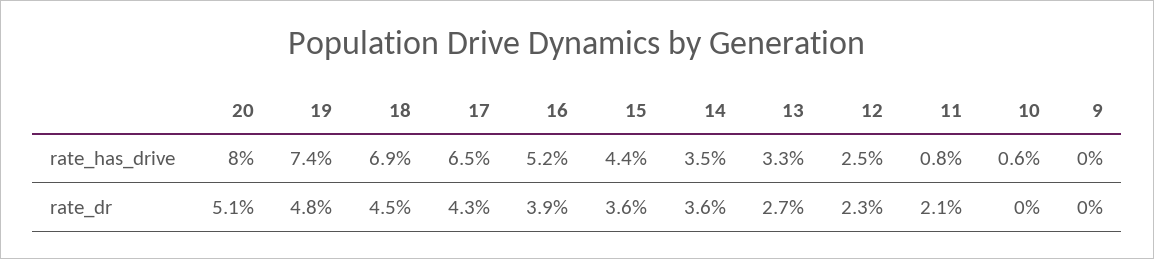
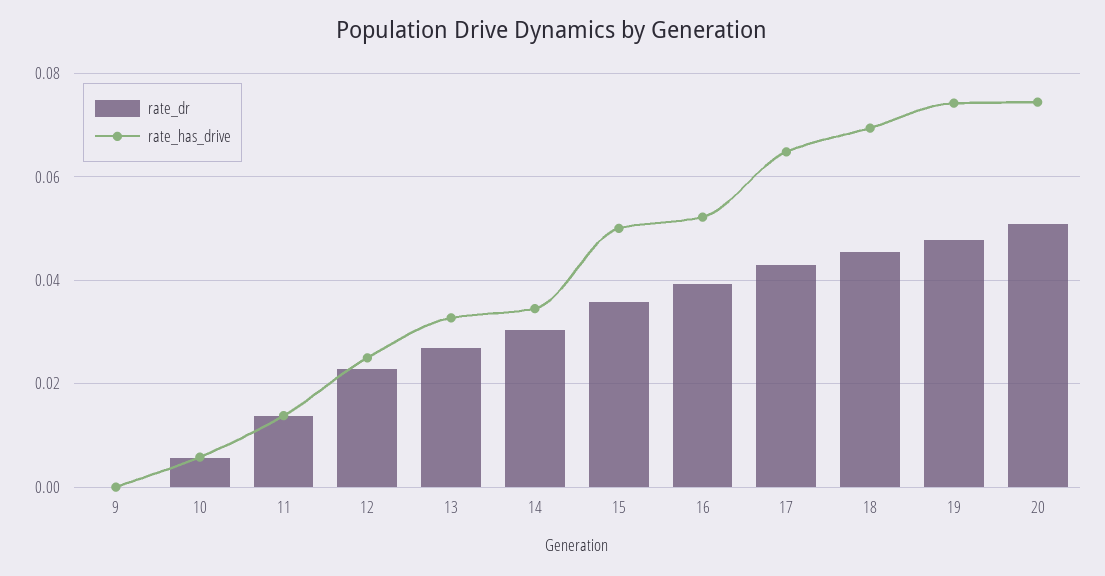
  {
    "rate_has_drive": {
-     "20": 0.08,
+     "20": 0.074,
      "19": 0.074,
      "18": 0.069,
      "17": 0.065,
      "16": 0.052,
-     "15": 0.044,
+     "15": 0.05,
      "14": 0.035,
      "13": 0.033,
      "12": 0.025,
-     "11": 0.008,
+     "11": 0.014,
      "10": 0.006,
      "9": 0
    },
    "rate_dr": {
      "20": 0.051,
      "19": 0.048,
      "18": 0.045,
      "17": 0.043,
      "16": 0.039,
      "15": 0.036,
-     "14": 0.036,
+     "14": 0.03,
      "13": 0.027,
      "12": 0.023,
-     "11": 0.021,
+     "11": 0.014,
-     "10": 0,
+     "10": 0.006,
      "9": 0
    }
  }

